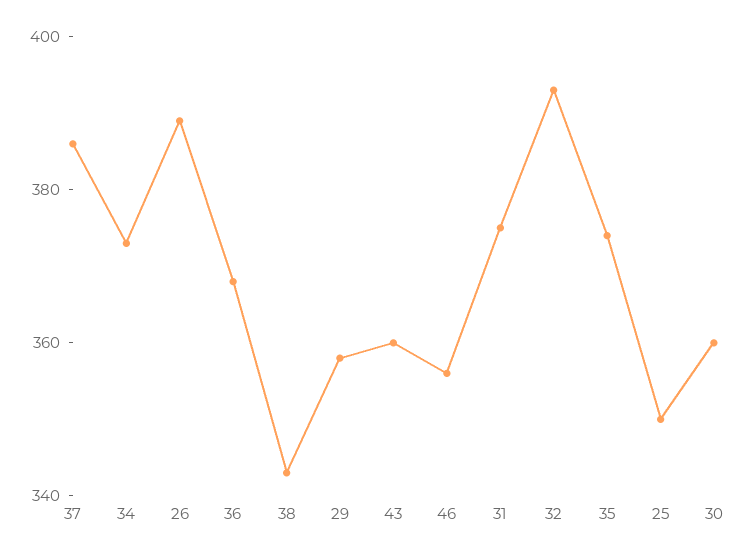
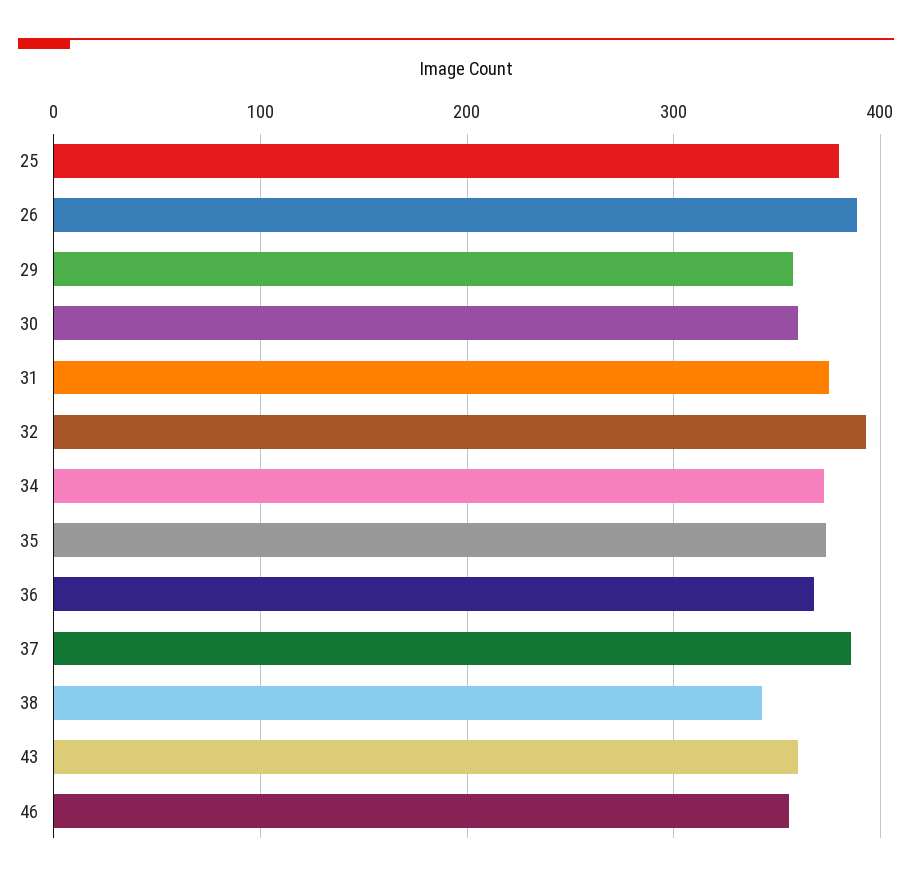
  {
    "37": 385,
    "34": 375,
    "26": 390,
    "36": 370,
    "38": 345,
    "29": 360,
    "43": 360,
    "46": 355,
    "31": 375,
    "32": 395,
    "35": 375,
-   "25": 350,
+   "25": 380,
    "30": 360
  }

